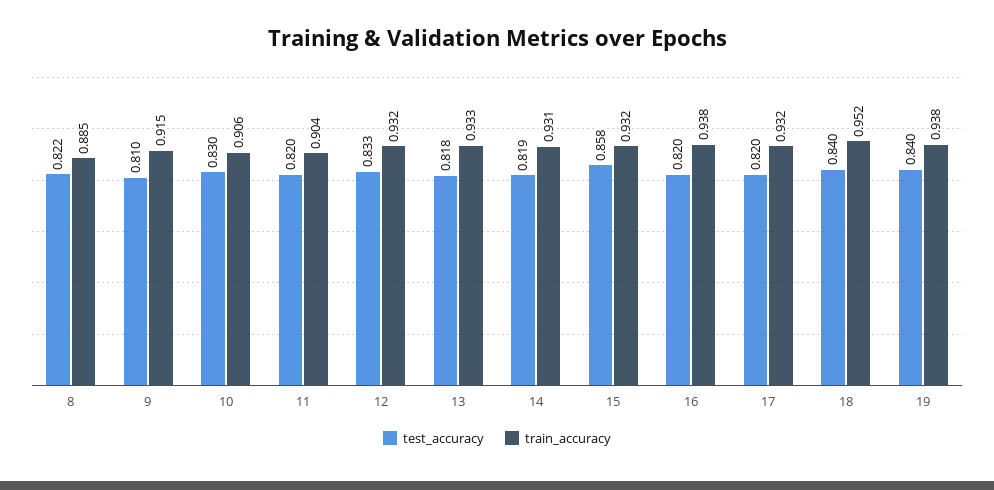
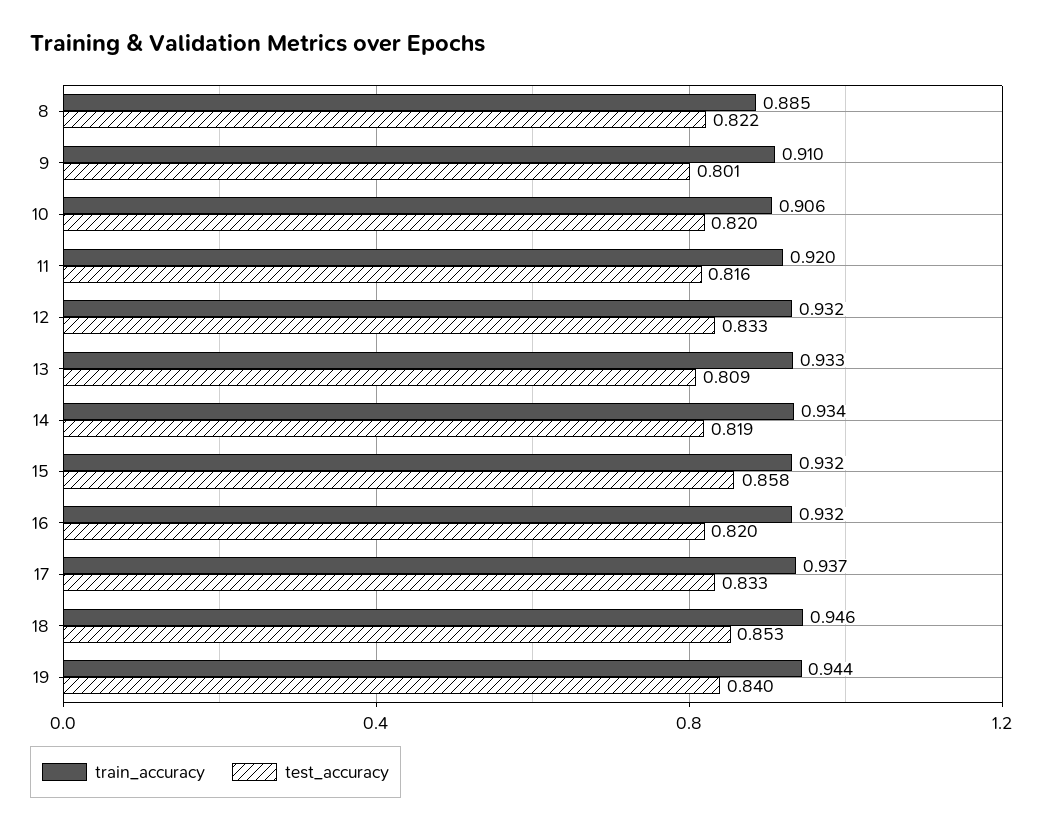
  {
    "test_accuracy": {
      "8": 0.822,
-     "9": 0.81,
+     "9": 0.801,
-     "10": 0.83,
+     "10": 0.82,
-     "11": 0.82,
+     "11": 0.816,
      "12": 0.833,
-     "13": 0.818,
+     "13": 0.809,
      "14": 0.819,
      "15": 0.858,
      "16": 0.82,
-     "17": 0.82,
+     "17": 0.833,
-     "18": 0.84,
+     "18": 0.853,
      "19": 0.84
    },
    "train_accuracy": {
      "8": 0.885,
-     "9": 0.915,
+     "9": 0.91,
      "10": 0.906,
-     "11": 0.904,
+     "11": 0.92,
      "12": 0.932,
      "13": 0.933,
-     "14": 0.931,
+     "14": 0.934,
      "15": 0.932,
-     "16": 0.938,
+     "16": 0.932,
-     "17": 0.932,
+     "17": 0.937,
-     "18": 0.952,
+     "18": 0.946,
-     "19": 0.938
+     "19": 0.944
    }
  }

